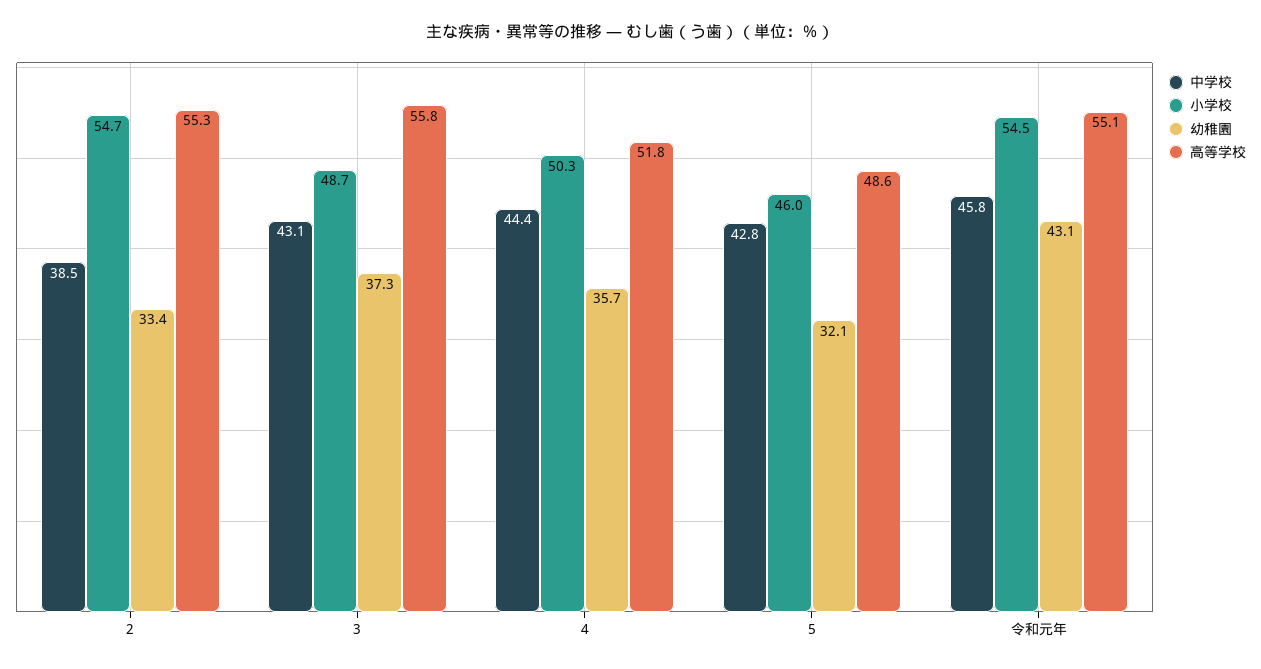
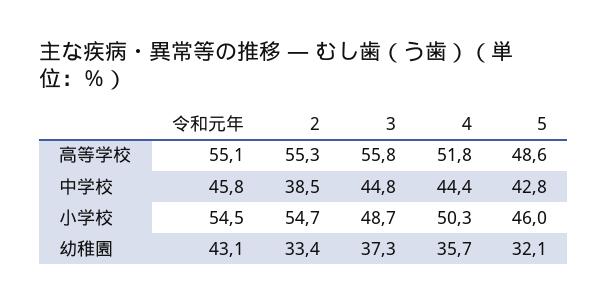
  {
    "中学校": {
      "2": 38.5,
-     "3": 43.1,
+     "3": 44.8,
      "4": 44.4,
      "5": 42.8,
      "令和元年": 45.8
    },
    "小学校": {
      "2": 54.7,
      "3": 48.7,
      "4": 50.3,
      "5": 46,
      "令和元年": 54.5
    },
    "幼稚園": {
      "2": 33.4,
      "3": 37.3,
      "4": 35.7,
      "5": 32.1,
      "令和元年": 43.1
    },
    "高等学校": {
      "2": 55.3,
      "3": 55.8,
      "4": 51.8,
      "5": 48.6,
      "令和元年": 55.1
    }
  }

